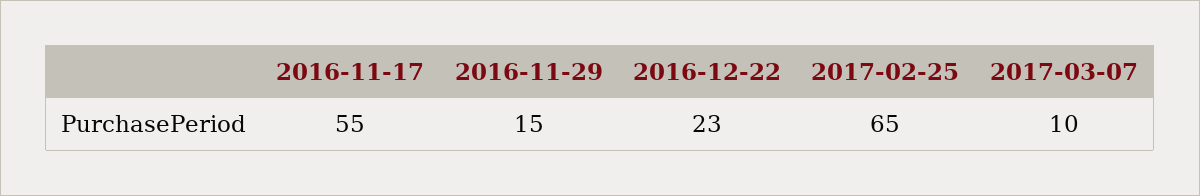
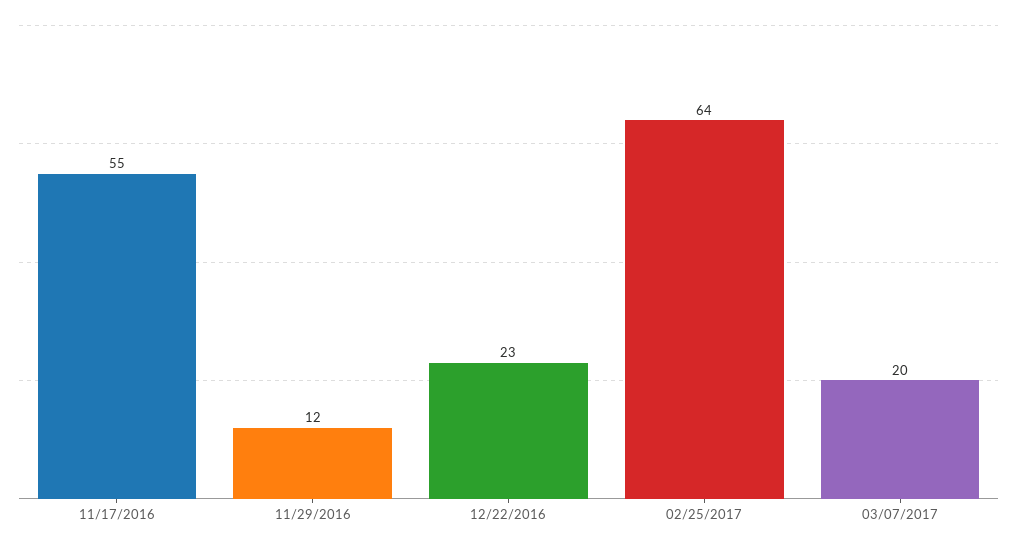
  {
    "2016-11-17": 55,
-   "2016-11-29": 15,
+   "2016-11-29": 12,
    "2016-12-22": 23,
-   "2017-02-25": 65,
+   "2017-02-25": 64,
-   "2017-03-07": 10
+   "2017-03-07": 20
  }

